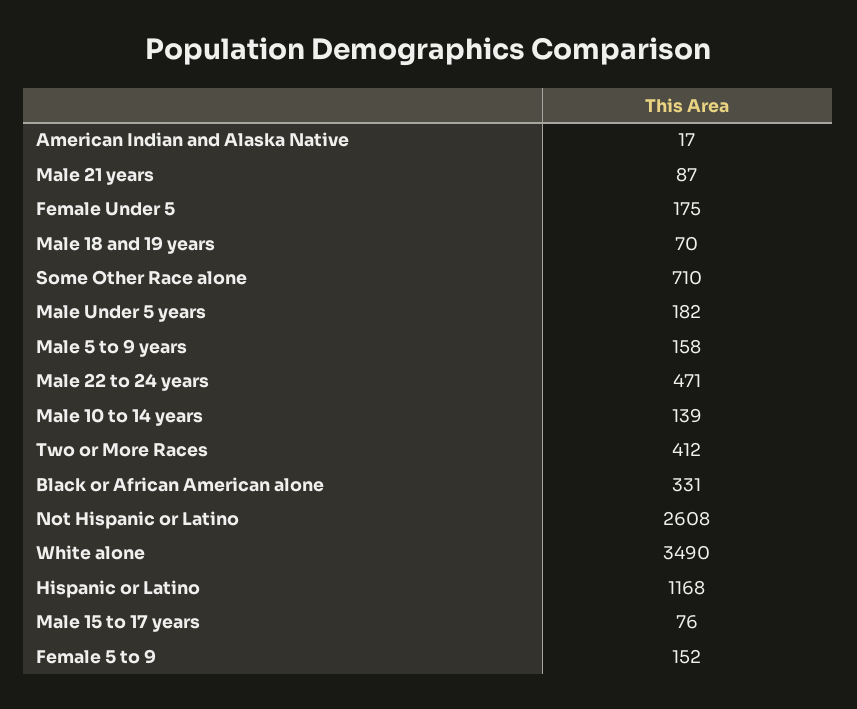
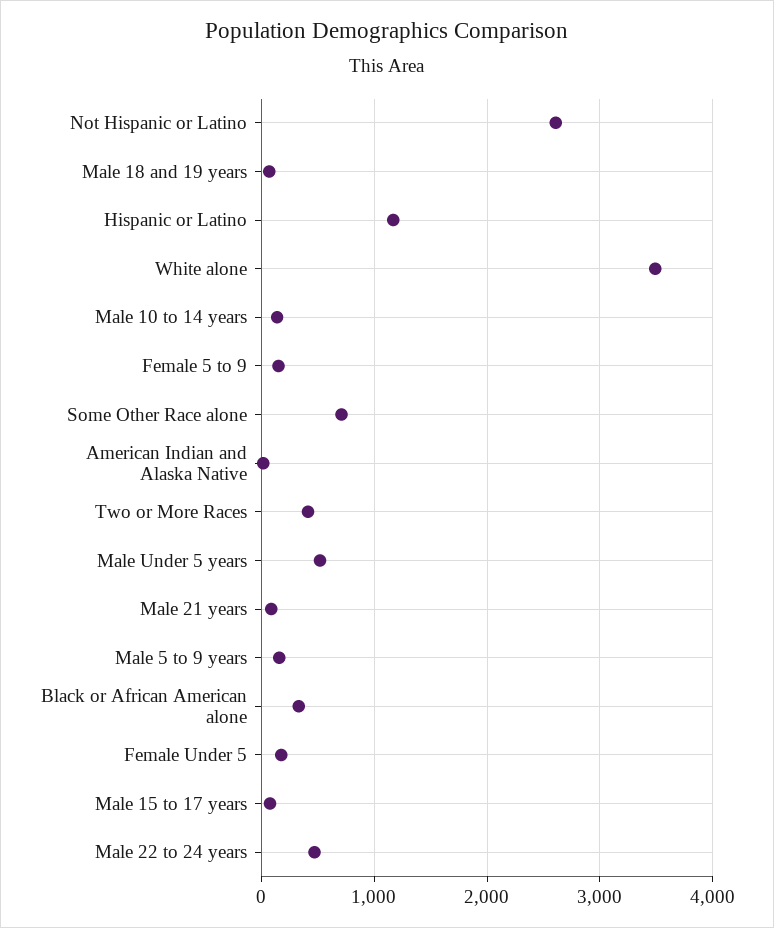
  {
    "American Indian and Alaska Native": 17,
    "Male 21 years": 87,
    "Female Under 5": 175,
    "Male 18 and 19 years": 70,
    "Some Other Race alone": 710,
-   "Male Under 5 years": 182,
+   "Male Under 5 years": 500,
    "Male 5 to 9 years": 158,
    "Male 22 to 24 years": 471,
    "Male 10 to 14 years": 139,
    "Two or More Races": 412,
    "Black or African American alone": 331,
    "Not Hispanic or Latino": 2608,
    "White alone": 3490,
    "Hispanic or Latino": 1168,
    "Male 15 to 17 years": 76,
    "Female 5 to 9": 152
  }

